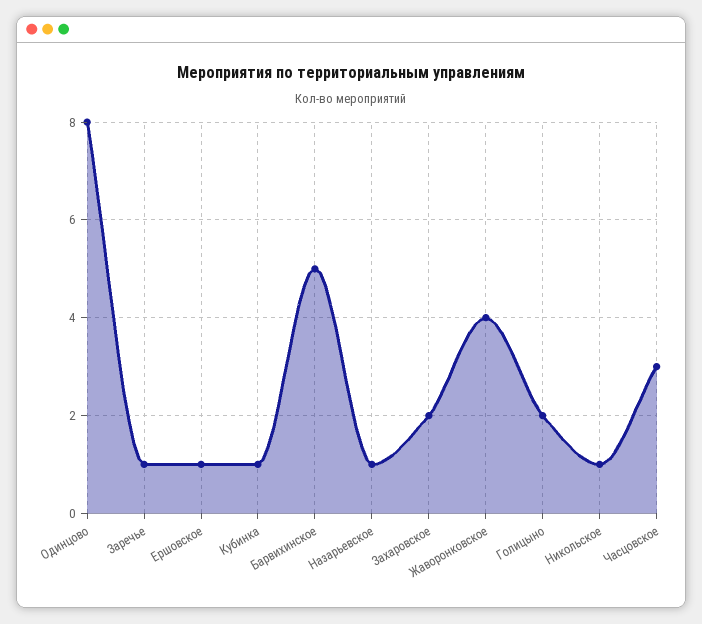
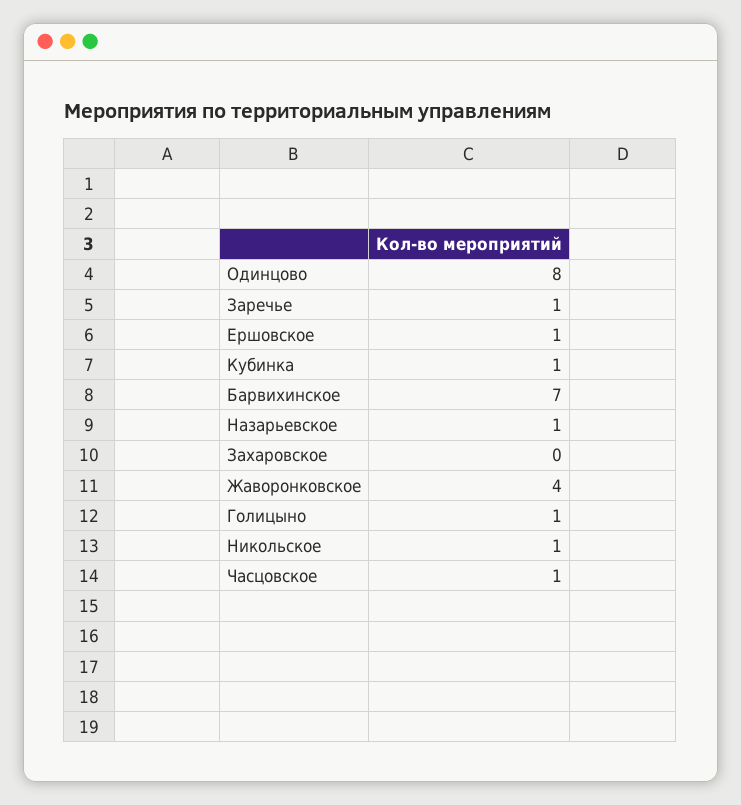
  {
    "Одинцово": 8,
    "Заречье": 1,
    "Ершовское": 1,
    "Кубинка": 1,
-   "Барвихинское": 5,
+   "Барвихинское": 7,
    "Назарьевское": 1,
-   "Захаровское": 2,
+   "Захаровское": 0,
    "Жаворонковское": 4,
-   "Голицыно": 2,
+   "Голицыно": 1,
    "Никольское": 1,
-   "Часцовское": 3
+   "Часцовское": 1
  }

